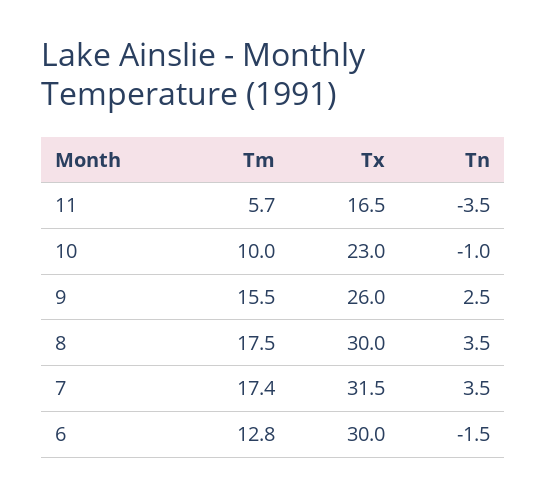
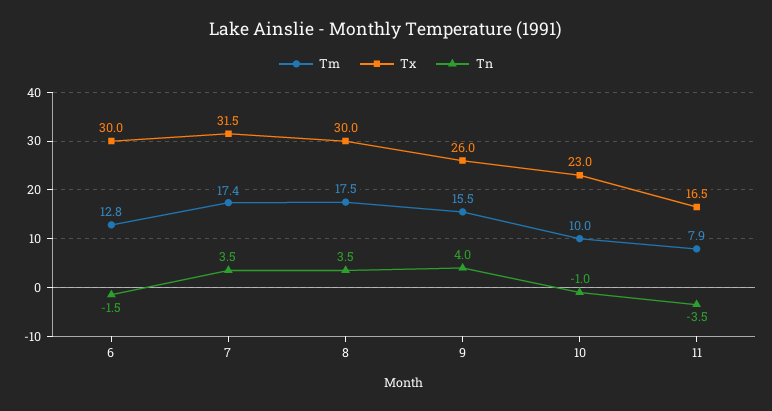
  {
    "Tm": {
-     "11": 5.7,
+     "11": 7.9,
      "10": 10,
      "9": 15.5,
      "8": 17.5,
      "7": 17.4,
      "6": 12.8
    },
    "Tx": {
      "11": 16.5,
      "10": 23,
      "9": 26,
      "8": 30,
      "7": 31.5,
      "6": 30
    },
    "Tn": {
      "11": -3.5,
      "10": -1,
-     "9": 2.5,
+     "9": 4,
      "8": 3.5,
      "7": 3.5,
      "6": -1.5
    }
  }

